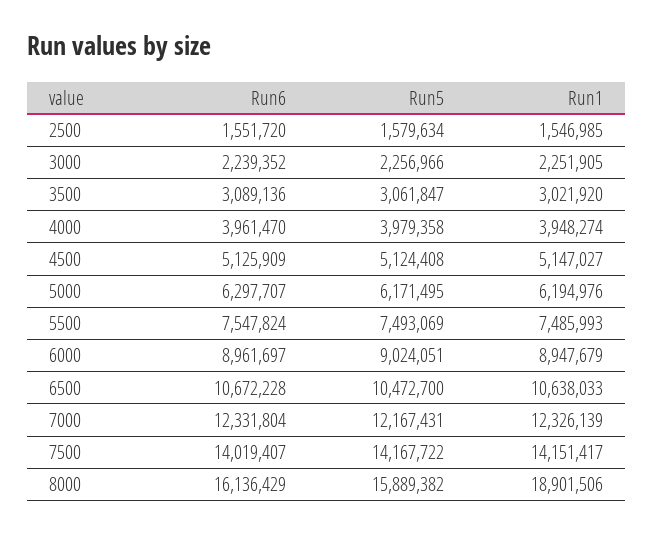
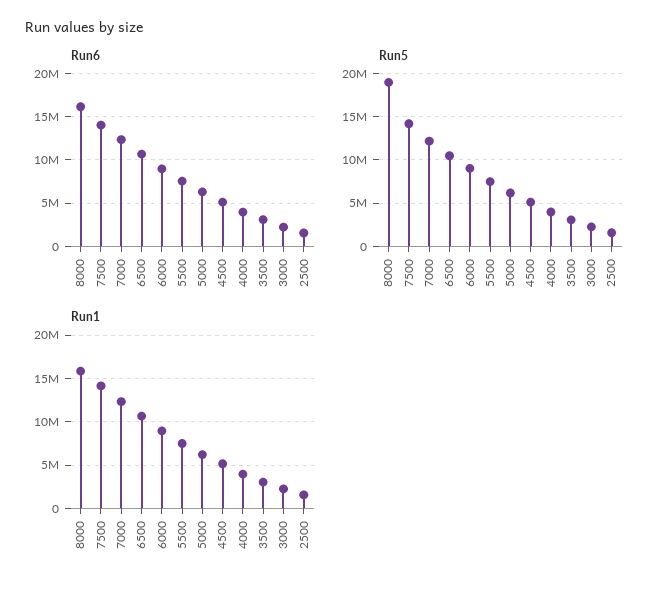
  {
    "Run6": {
      "2500": 1551720,
      "3000": 2239352,
      "3500": 3089136,
      "4000": 3961470,
      "4500": 5125909,
      "5000": 6297707,
      "5500": 7547824,
      "6000": 8961697,
      "6500": 10672228,
      "7000": 12331804,
      "7500": 14019407,
      "8000": 16136429
    },
    "Run5": {
      "2500": 1579634,
      "3000": 2256966,
      "3500": 3061847,
      "4000": 3979358,
      "4500": 5124408,
      "5000": 6171495,
      "5500": 7493069,
      "6000": 9024051,
      "6500": 10472700,
      "7000": 12167431,
      "7500": 14167722,
-     "8000": 15889382
+     "8000": 19000000
    },
    "Run1": {
      "2500": 1546985,
      "3000": 2251905,
      "3500": 3021920,
      "4000": 3948274,
      "4500": 5147027,
      "5000": 6194976,
      "5500": 7485993,
      "6000": 8947679,
      "6500": 10638033,
      "7000": 12326139,
      "7500": 14151417,
-     "8000": 18901506
+     "8000": 16000000
    }
  }

